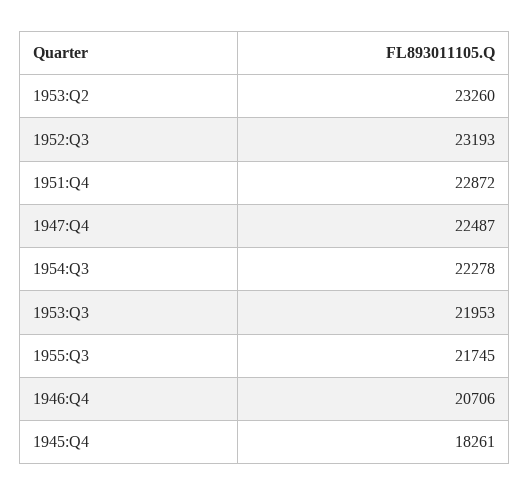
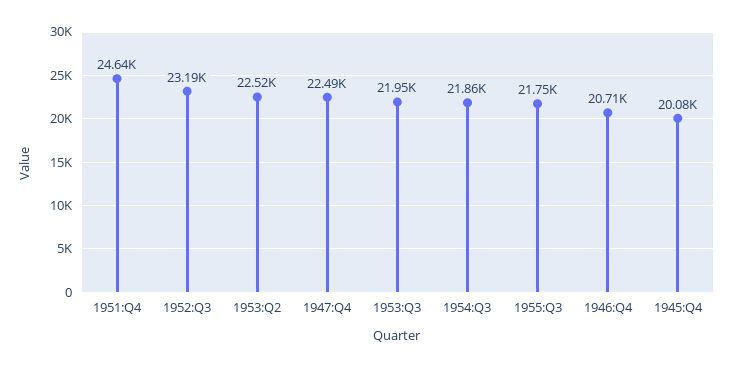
  {
-   "1953:Q2": 23260,
+   "1953:Q2": 22520,
    "1952:Q3": 23193,
-   "1951:Q4": 22872,
+   "1951:Q4": 24640,
    "1947:Q4": 22487,
-   "1954:Q3": 22278,
+   "1954:Q3": 21860,
    "1953:Q3": 21953,
    "1955:Q3": 21745,
    "1946:Q4": 20706,
-   "1945:Q4": 18261
+   "1945:Q4": 20080
  }

